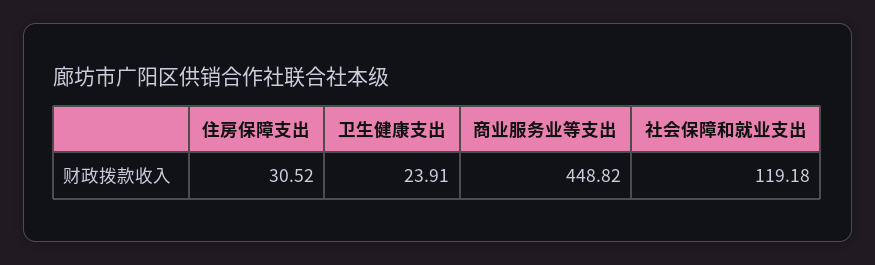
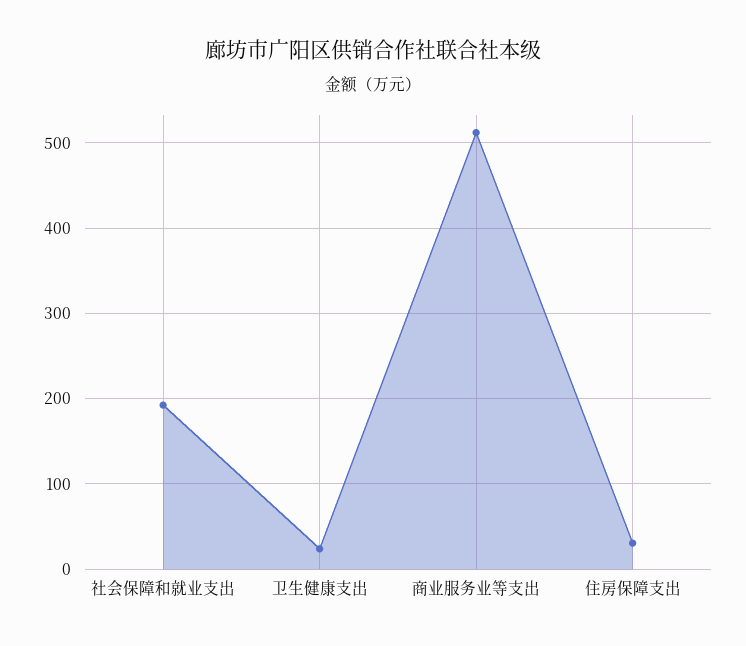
  {
    "住房保障支出": 30.52,
    "卫生健康支出": 23.91,
-   "商业服务业等支出": 448.82,
+   "商业服务业等支出": 510,
-   "社会保障和就业支出": 119.18
+   "社会保障和就业支出": 190
  }

